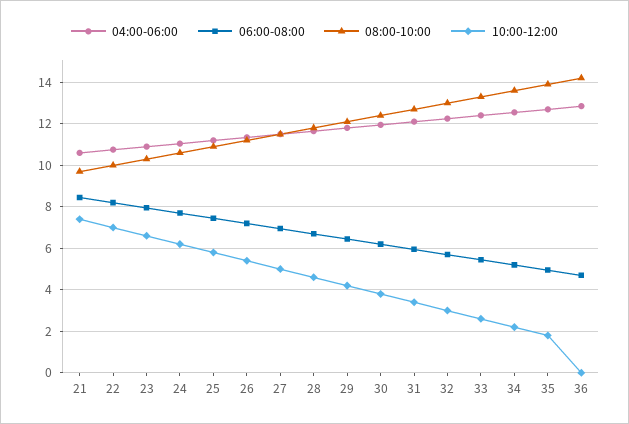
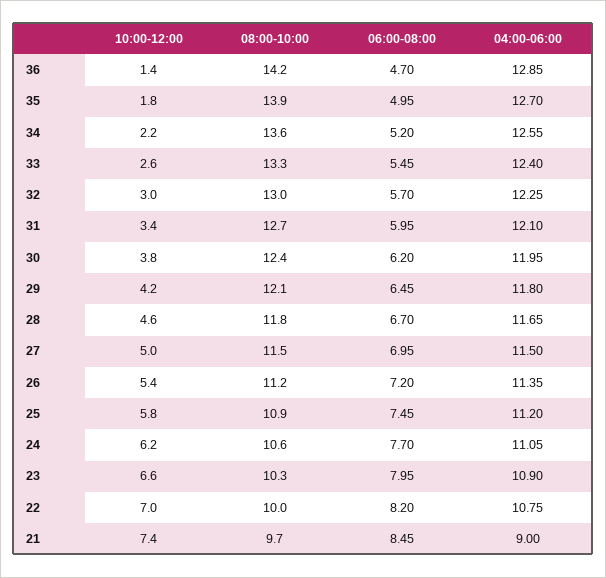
  {
    "04:00-06:00": {
-     "21": 10.5,
+     "21": 9,
      "22": 10.75,
      "23": 10.9,
      "24": 11.05,
      "25": 11.2,
      "26": 11.35,
      "27": 11.5,
      "28": 11.65,
      "29": 11.8,
      "30": 11.95,
      "31": 12.1,
      "32": 12.25,
      "33": 12.4,
      "34": 12.55,
      "35": 12.7,
      "36": 12.85
    },
    "06:00-08:00": {
      "21": 8.45,
      "22": 8.2,
      "23": 7.95,
      "24": 7.7,
      "25": 7.45,
      "26": 7.2,
      "27": 6.95,
      "28": 6.7,
      "29": 6.45,
      "30": 6.2,
      "31": 5.95,
      "32": 5.7,
      "33": 5.45,
      "34": 5.2,
      "35": 4.95,
      "36": 4.7
    },
    "08:00-10:00": {
      "21": 9.7,
      "22": 10,
      "23": 10.3,
      "24": 10.6,
      "25": 10.9,
      "26": 11.2,
      "27": 11.5,
      "28": 11.8,
      "29": 12.1,
      "30": 12.4,
      "31": 12.7,
      "32": 13,
      "33": 13.3,
      "34": 13.6,
      "35": 13.9,
      "36": 14.2
    },
    "10:00-12:00": {
      "21": 7.4,
      "22": 7,
      "23": 6.6,
      "24": 6.2,
      "25": 5.8,
      "26": 5.4,
      "27": 5,
      "28": 4.6,
      "29": 4.2,
      "30": 3.8,
      "31": 3.4,
      "32": 3,
      "33": 2.6,
      "34": 2.2,
      "35": 1.8,
-     "36": 0
+     "36": 1.4
    }
  }

